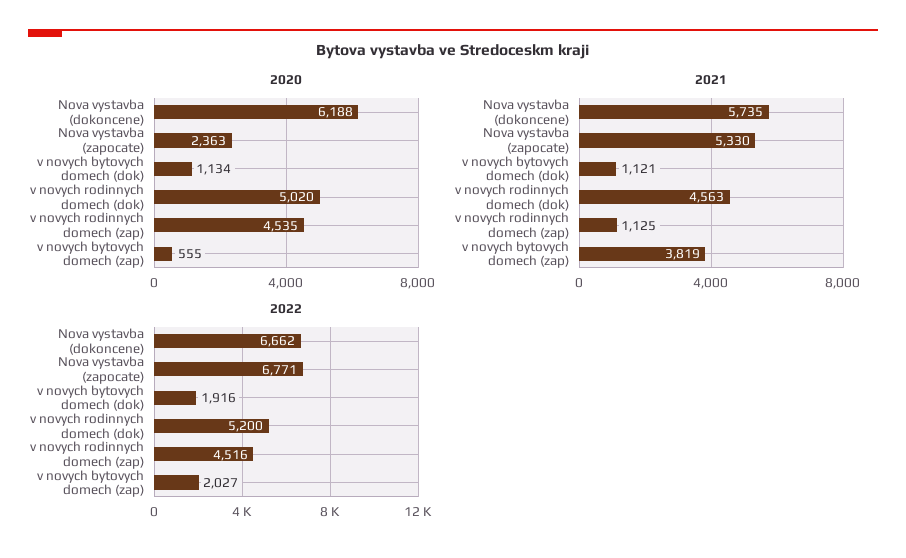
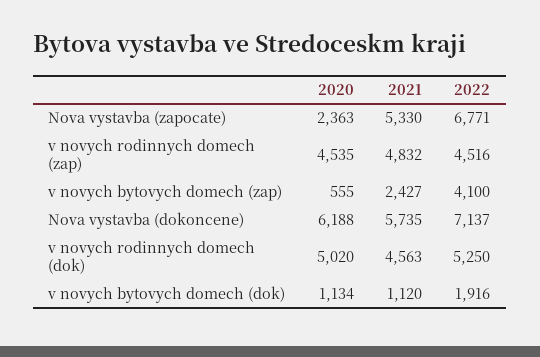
  {
    "2020": {
      "Nova vystavba (dokoncene)": 6188,
      "Nova vystavba (zapocate)": 2363,
      "v novych bytovych domech (dok)": 1134,
      "v novych rodinnych domech (dok)": 5020,
      "v novych rodinnych domech (zap)": 4535,
      "v novych bytovych domech (zap)": 555
    },
    "2021": {
      "Nova vystavba (dokoncene)": 5735,
      "Nova vystavba (zapocate)": 5330,
-     "v novych bytovych domech (dok)": 1121,
+     "v novych bytovych domech (dok)": 1120,
      "v novych rodinnych domech (dok)": 4563,
-     "v novych rodinnych domech (zap)": 1125,
+     "v novych rodinnych domech (zap)": 4832,
-     "v novych bytovych domech (zap)": 3819
+     "v novych bytovych domech (zap)": 2427
    },
    "2022": {
-     "Nova vystavba (dokoncene)": 6662,
+     "Nova vystavba (dokoncene)": 7137,
      "Nova vystavba (zapocate)": 6771,
      "v novych bytovych domech (dok)": 1916,
-     "v novych rodinnych domech (dok)": 5200,
+     "v novych rodinnych domech (dok)": 5250,
      "v novych rodinnych domech (zap)": 4516,
-     "v novych bytovych domech (zap)": 2027
+     "v novych bytovych domech (zap)": 4100
    }
  }

